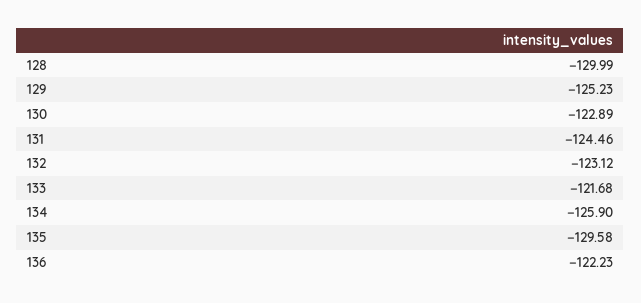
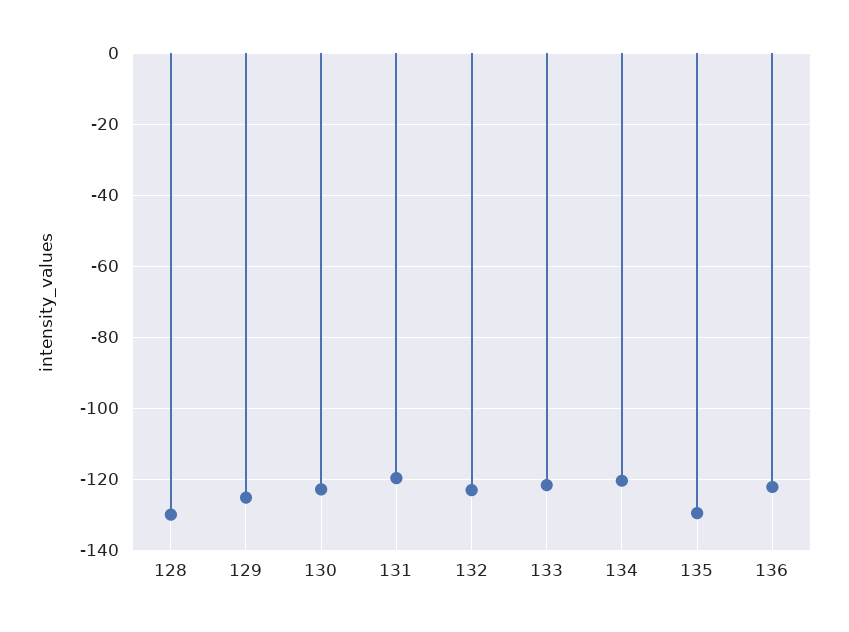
  {
    "128": -129.99,
    "129": -125.23,
    "130": -122.89,
-   "131": -124.46,
+   "131": -120,
    "132": -123.12,
    "133": -121.68,
-   "134": -125.9,
+   "134": -120,
    "135": -129.58,
    "136": -122.23
  }

